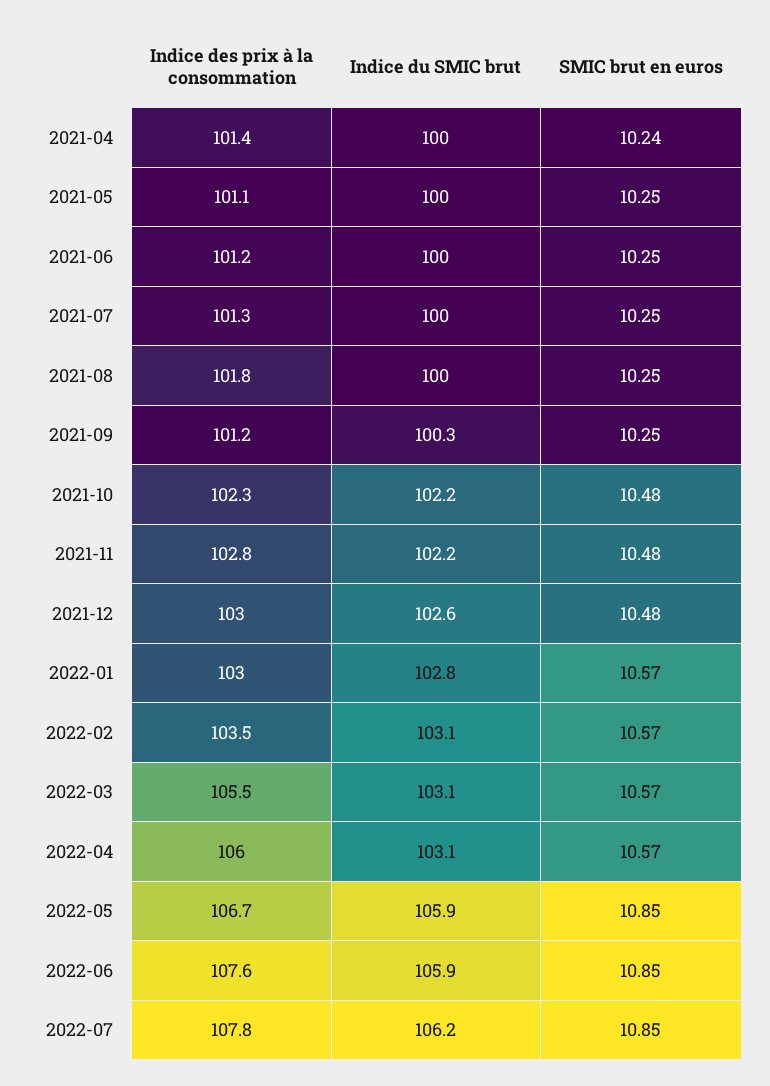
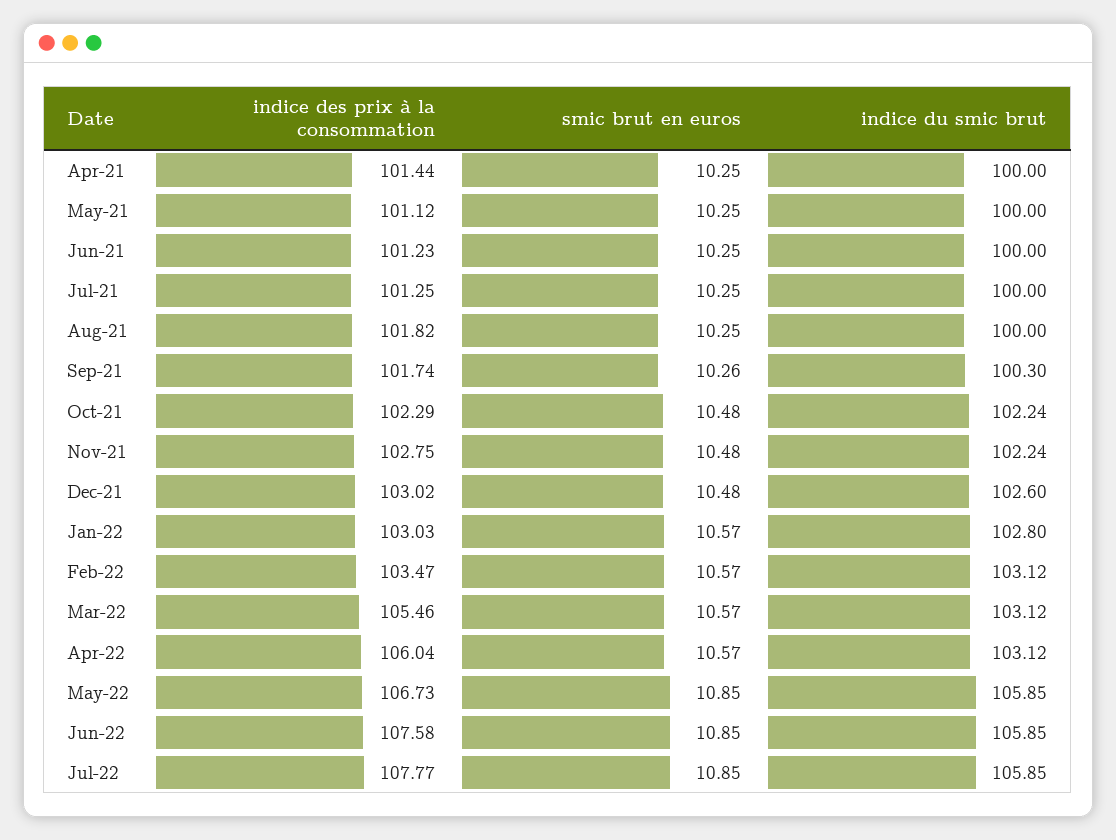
  {
    "Indice des prix à la consommation": {
      "2021-04": 101.44,
      "2021-05": 101.12,
      "2021-06": 101.23,
      "2021-07": 101.25,
      "2021-08": 101.82,
-     "2021-09": 101.2,
+     "2021-09": 101.74,
      "2021-10": 102.29,
      "2021-11": 102.75,
      "2021-12": 103.02,
      "2022-01": 103.03,
      "2022-02": 103.47,
      "2022-03": 105.46,
      "2022-04": 106.04,
      "2022-05": 106.73,
      "2022-06": 107.58,
      "2022-07": 107.77
    },
    "Indice du SMIC brut": {
      "2021-04": 100,
      "2021-05": 100,
      "2021-06": 100,
      "2021-07": 100,
      "2021-08": 100,
      "2021-09": 100.3,
      "2021-10": 102.24,
      "2021-11": 102.24,
      "2021-12": 102.6,
      "2022-01": 102.8,
      "2022-02": 103.12,
      "2022-03": 103.12,
      "2022-04": 103.12,
      "2022-05": 105.85,
      "2022-06": 105.85,
-     "2022-07": 106.2
+     "2022-07": 105.85
    },
    "SMIC brut en euros": {
-     "2021-04": 10.24,
+     "2021-04": 10.25,
      "2021-05": 10.25,
      "2021-06": 10.25,
      "2021-07": 10.25,
      "2021-08": 10.25,
-     "2021-09": 10.25,
+     "2021-09": 10.26,
      "2021-10": 10.48,
      "2021-11": 10.48,
      "2021-12": 10.48,
      "2022-01": 10.57,
      "2022-02": 10.57,
      "2022-03": 10.57,
      "2022-04": 10.57,
      "2022-05": 10.85,
      "2022-06": 10.85,
      "2022-07": 10.85
    }
  }

